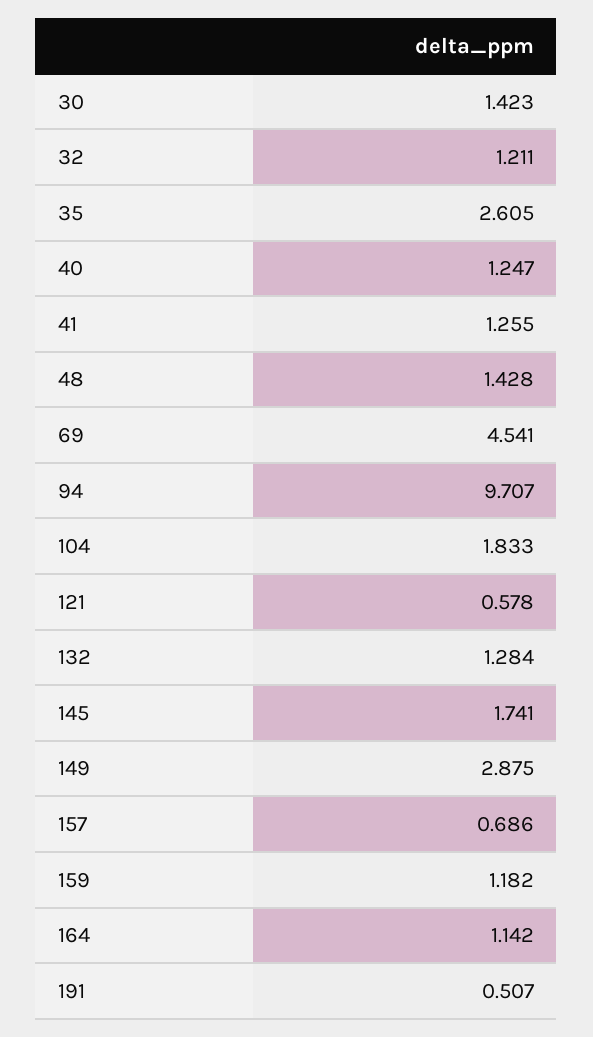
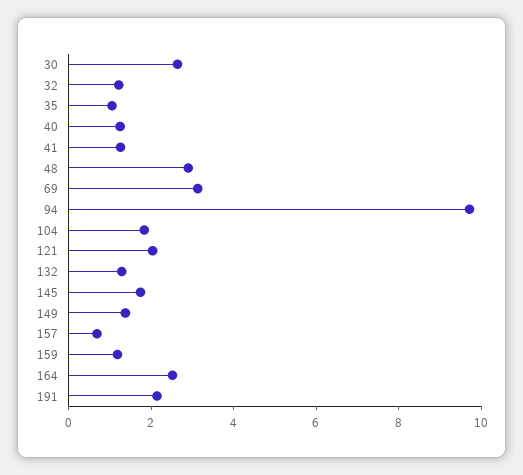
  {
-   "30": 1.423,
+   "30": 2.5,
    "32": 1.211,
-   "35": 2.605,
+   "35": 1,
    "40": 1.247,
    "41": 1.255,
-   "48": 1.428,
+   "48": 3,
-   "69": 4.541,
+   "69": 3,
    "94": 9.707,
    "104": 1.833,
-   "121": 0.578,
+   "121": 2,
    "132": 1.284,
    "145": 1.741,
-   "149": 2.875,
+   "149": 1.5,
    "157": 0.686,
    "159": 1.182,
-   "164": 1.142,
+   "164": 2.5,
-   "191": 0.507
+   "191": 2
  }

